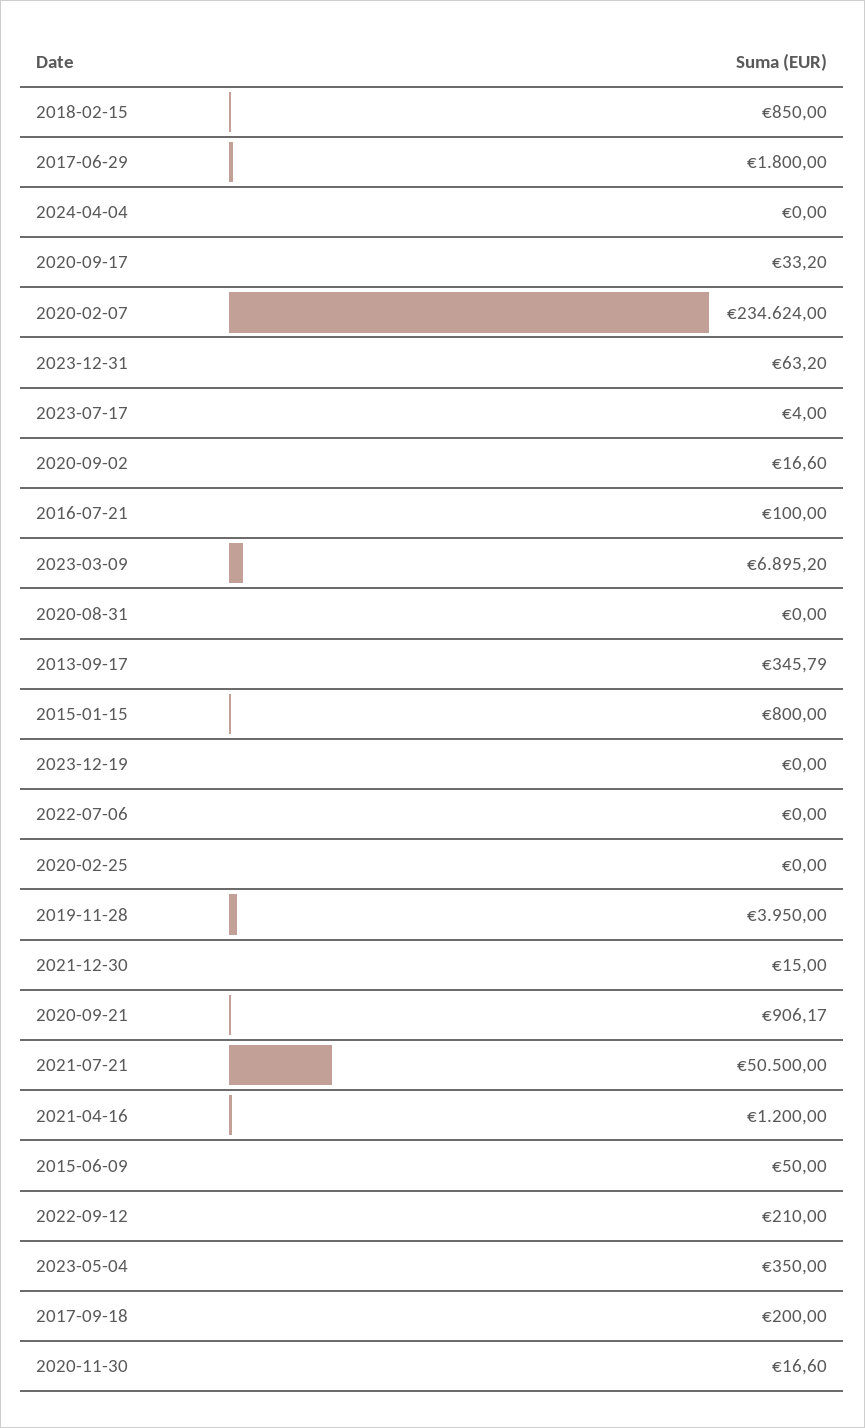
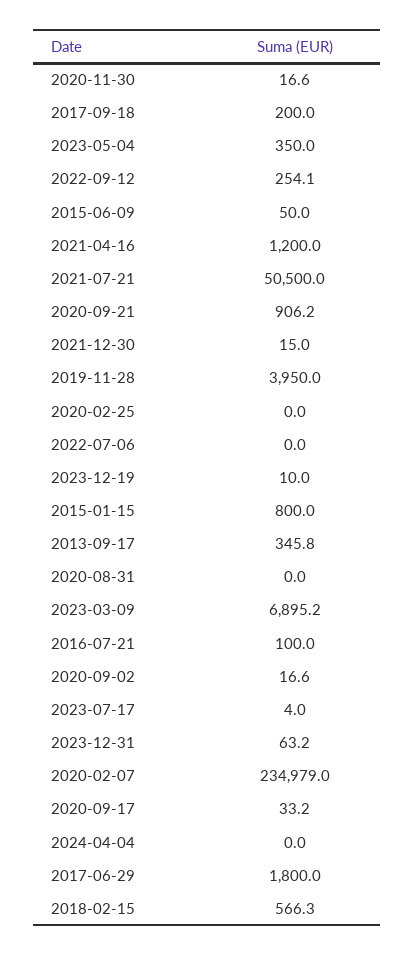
  {
-   "2018-02-15": 850,
+   "2018-02-15": 566.3,
    "2017-06-29": 1800,
    "2024-04-04": 0,
    "2020-09-17": 33.2,
-   "2020-02-07": 234624,
+   "2020-02-07": 234979,
    "2023-12-31": 63.2,
    "2023-07-17": 4,
    "2020-09-02": 16.6,
    "2016-07-21": 100,
    "2023-03-09": 6895.2,
    "2020-08-31": 0,
    "2013-09-17": 345.79,
    "2015-01-15": 800,
-   "2023-12-19": 0,
+   "2023-12-19": 10,
    "2022-07-06": 0,
    "2020-02-25": 0,
    "2019-11-28": 3950,
    "2021-12-30": 15,
    "2020-09-21": 906.17,
    "2021-07-21": 50500,
    "2021-04-16": 1200,
    "2015-06-09": 50,
-   "2022-09-12": 210,
+   "2022-09-12": 254.1,
    "2023-05-04": 350,
    "2017-09-18": 200,
    "2020-11-30": 16.6
  }

